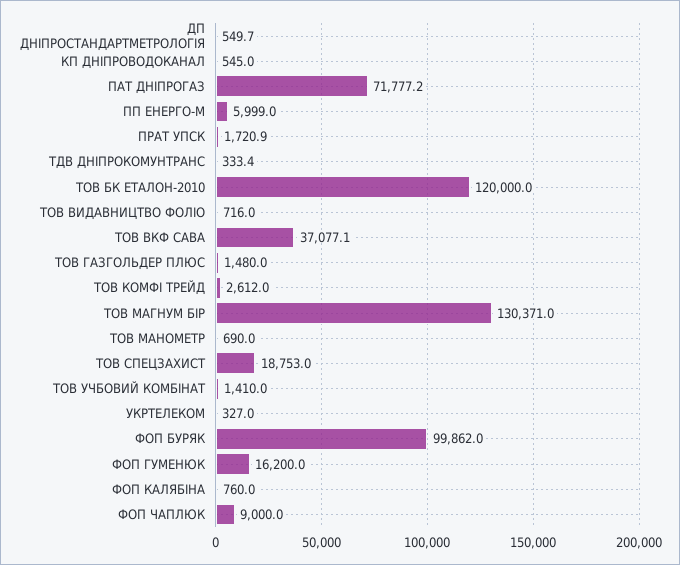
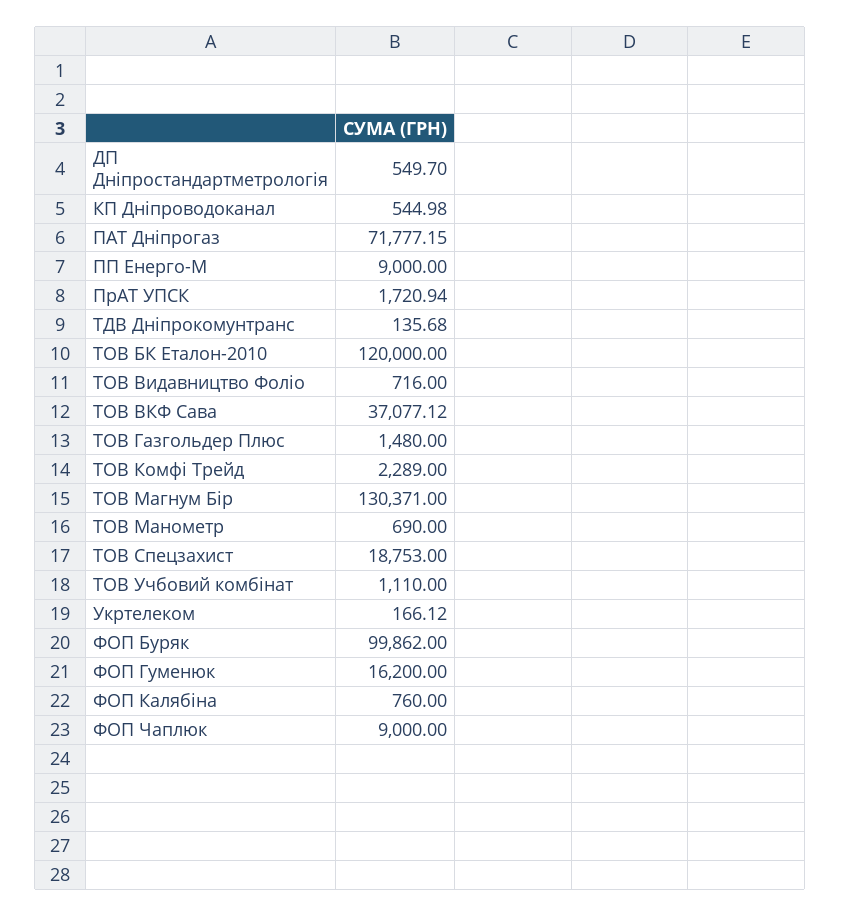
  {
    "ДП ДНІПРОСТАНДАРТМЕТРОЛОГІЯ": 549.7,
    "КП ДНІПРОВОДОКАНАЛ": 544.98,
    "ПАТ ДНІПРОГАЗ": 71777.15,
-   "ПП ЕНЕРГО-М": 5999,
+   "ПП ЕНЕРГО-М": 9000,
    "ПРАТ УПСК": 1720.94,
-   "ТДВ ДНІПРОКОМУНТРАНС": 333.4,
+   "ТДВ ДНІПРОКОМУНТРАНС": 135.68,
    "ТОВ БК ЕТАЛОН-2010": 120000,
    "ТОВ ВИДАВНИЦТВО ФОЛІО": 716,
    "ТОВ ВКФ САВА": 37077.12,
    "ТОВ ГАЗГОЛЬДЕР ПЛЮС": 1480,
-   "ТОВ КОМФІ ТРЕЙД": 2612,
+   "ТОВ КОМФІ ТРЕЙД": 2289,
    "ТОВ МАГНУМ БІР": 130371,
    "ТОВ МАНОМЕТР": 690,
    "ТОВ СПЕЦЗАХИСТ": 18753,
-   "ТОВ УЧБОВИЙ КОМБІНАТ": 1410,
+   "ТОВ УЧБОВИЙ КОМБІНАТ": 1110,
-   "УКРТЕЛЕКОМ": 327,
+   "УКРТЕЛЕКОМ": 166.12,
    "ФОП БУРЯК": 99862,
    "ФОП ГУМЕНЮК": 16200,
    "ФОП КАЛЯБІНА": 760,
    "ФОП ЧАПЛЮК": 9000
  }

